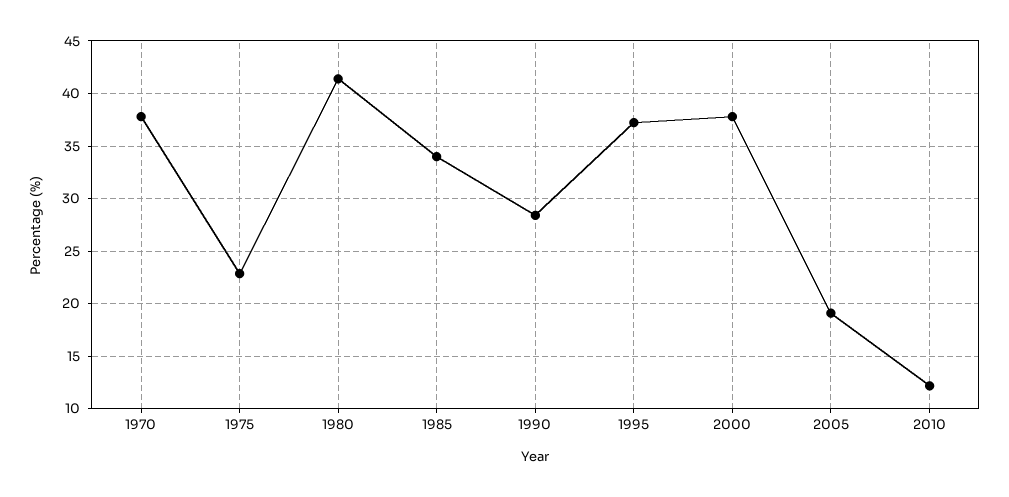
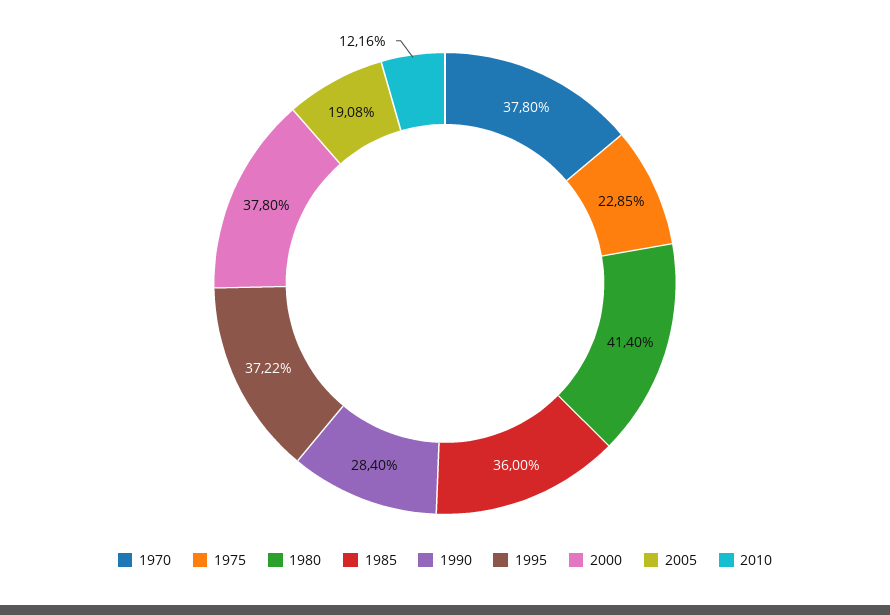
  {
    "1970": 37.8,
    "1975": 22.85,
    "1980": 41.4,
-   "1985": 34,
+   "1985": 36,
    "1990": 28.4,
    "1995": 37.22,
    "2000": 37.8,
    "2005": 19.08,
    "2010": 12.16
  }

